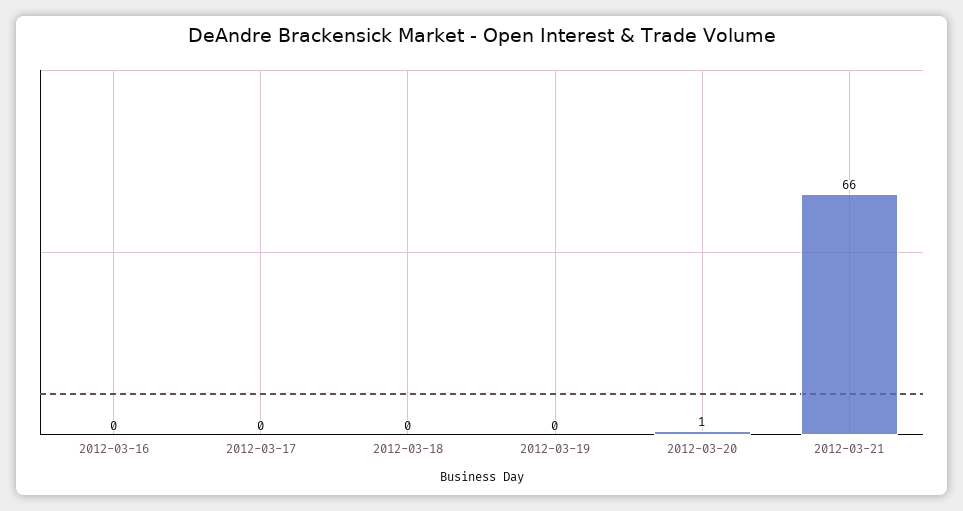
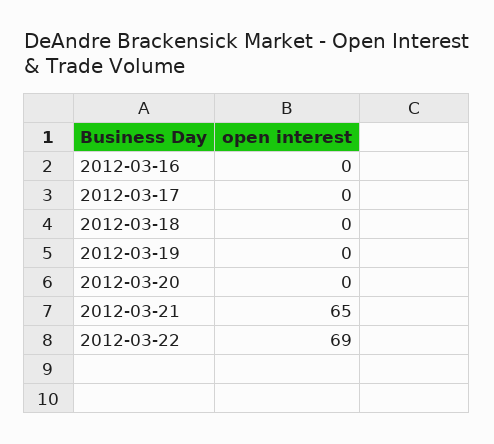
  {
    "2012-03-16": 0,
    "2012-03-17": 0,
    "2012-03-18": 0,
    "2012-03-19": 0,
-   "2012-03-20": 1,
+   "2012-03-20": 0,
-   "2012-03-21": 66
+   "2012-03-21": 65,
+   "2012-03-22": 69
  }

